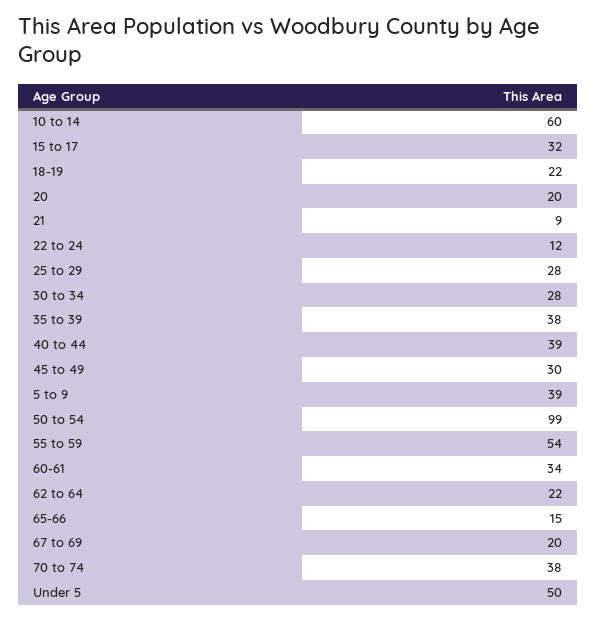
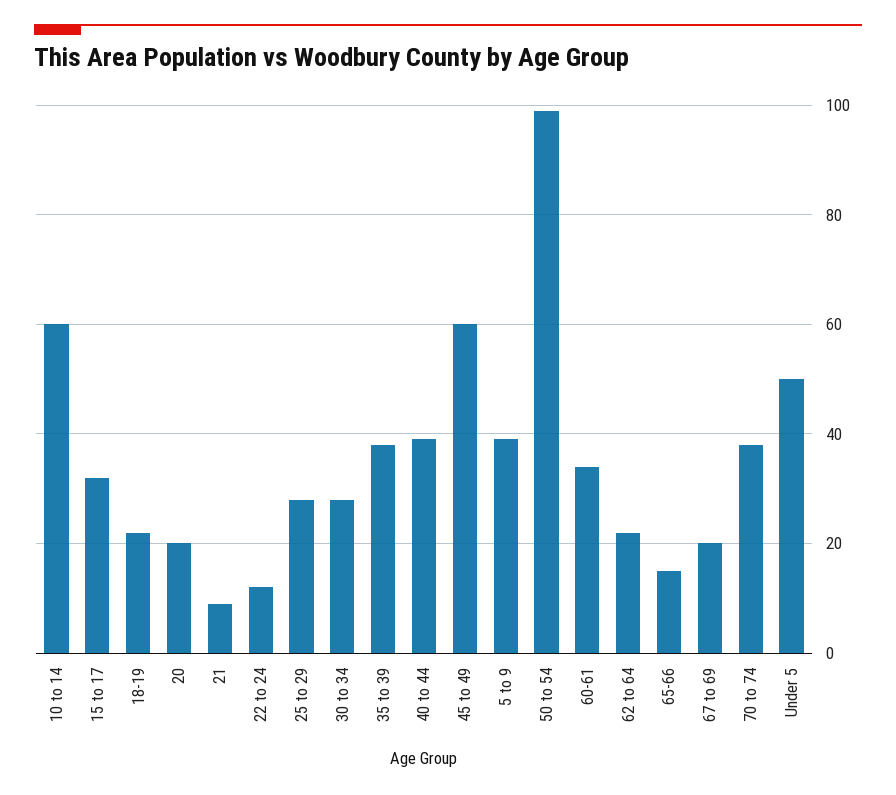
  {
    "10 to 14": 60,
    "15 to 17": 32,
    "18-19": 22,
    "20": 20,
    "21": 9,
    "22 to 24": 12,
    "25 to 29": 28,
    "30 to 34": 28,
    "35 to 39": 38,
    "40 to 44": 39,
-   "45 to 49": 30,
+   "45 to 49": 60,
    "5 to 9": 39,
    "50 to 54": 99,
-   "55 to 59": 54,
    "60-61": 34,
    "62 to 64": 22,
    "65-66": 15,
    "67 to 69": 20,
    "70 to 74": 38,
    "Under 5": 50
  }

